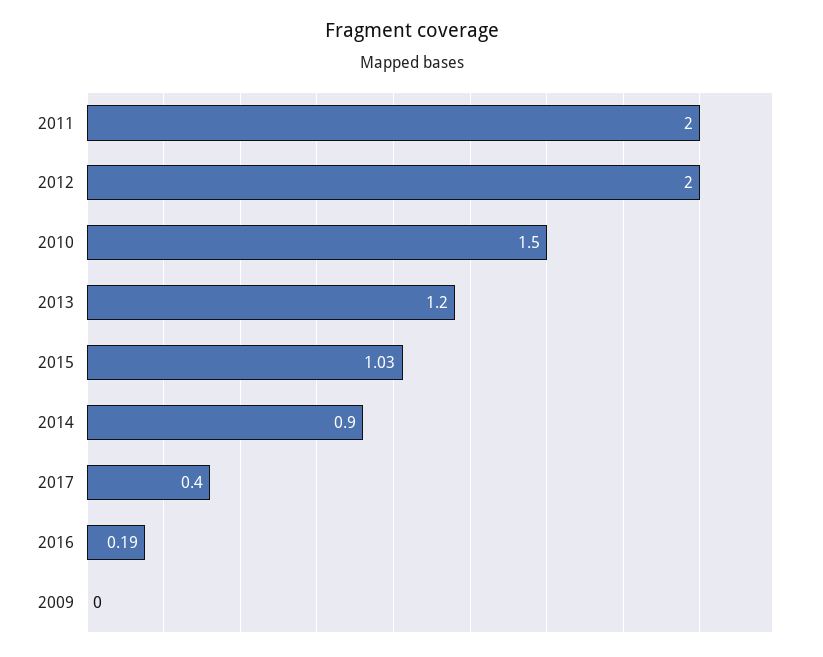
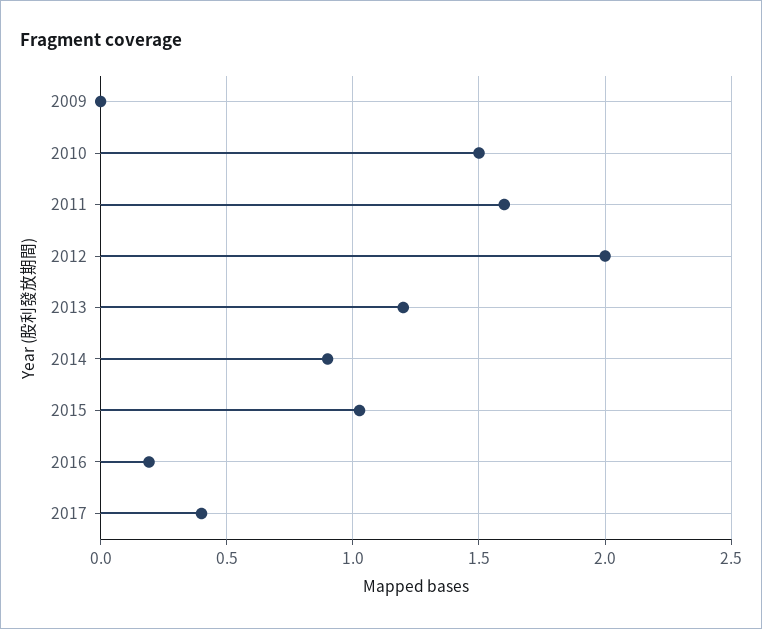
  {
-   "2011": 2,
+   "2011": 1.6,
    "2012": 2,
    "2010": 1.5,
    "2013": 1.2,
    "2015": 1.03,
    "2014": 0.9,
    "2017": 0.4,
    "2016": 0.19,
    "2009": 0
  }

